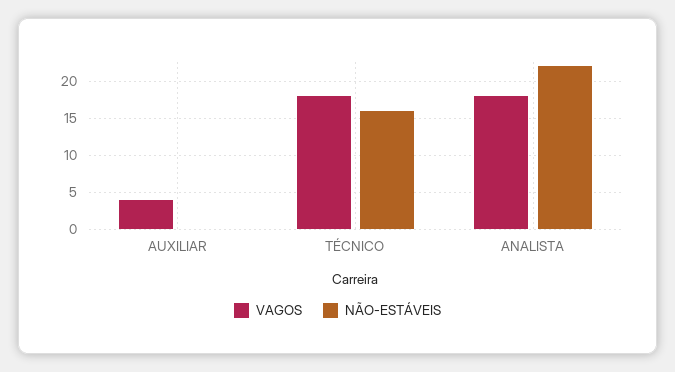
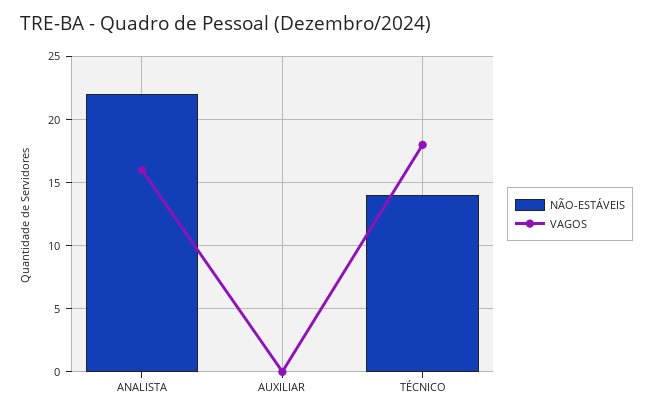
  {
    "VAGOS": {
-     "AUXILIAR": 4,
+     "AUXILIAR": 0,
      "TÉCNICO": 18,
-     "ANALISTA": 18
+     "ANALISTA": 16
    },
    "NÃO-ESTÁVEIS": {
      "AUXILIAR": 0,
-     "TÉCNICO": 16,
+     "TÉCNICO": 14,
      "ANALISTA": 22
    }
  }

